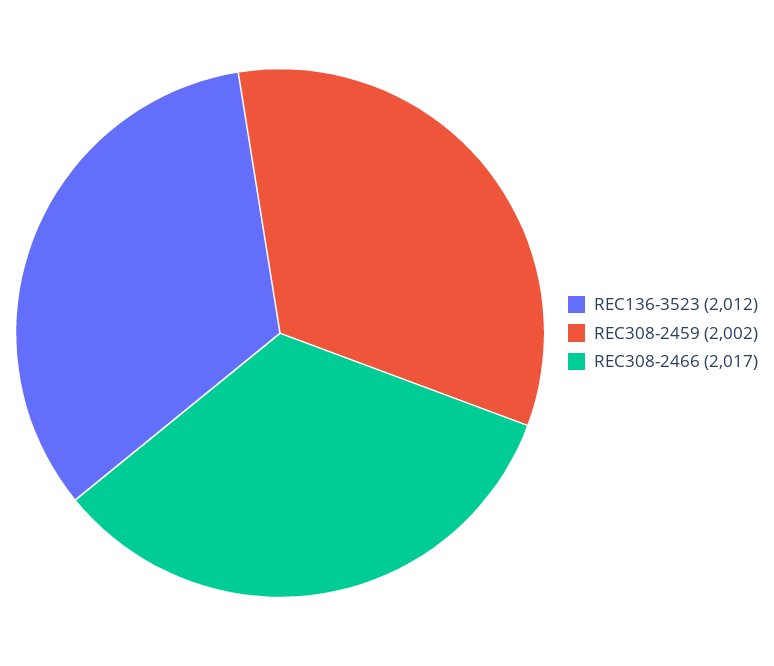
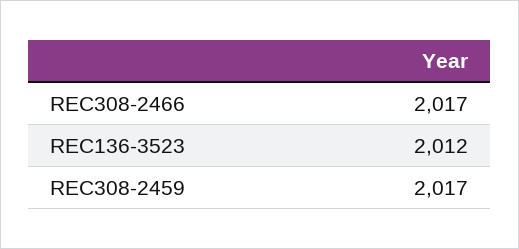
  {
    "REC136-3523": 2012,
-   "REC308-2459": 2002,
+   "REC308-2459": 2017,
    "REC308-2466": 2017
  }

